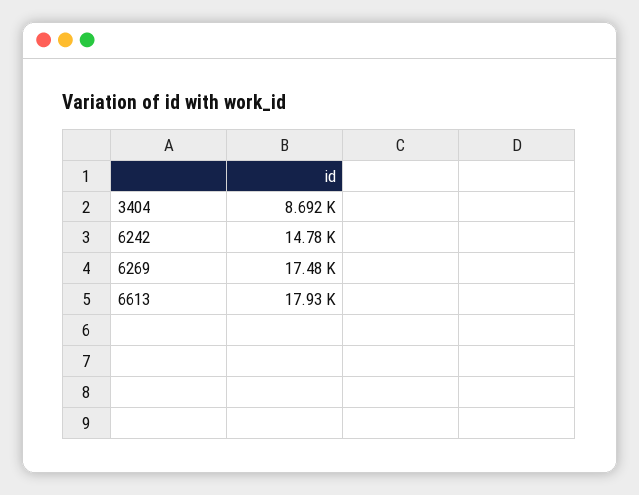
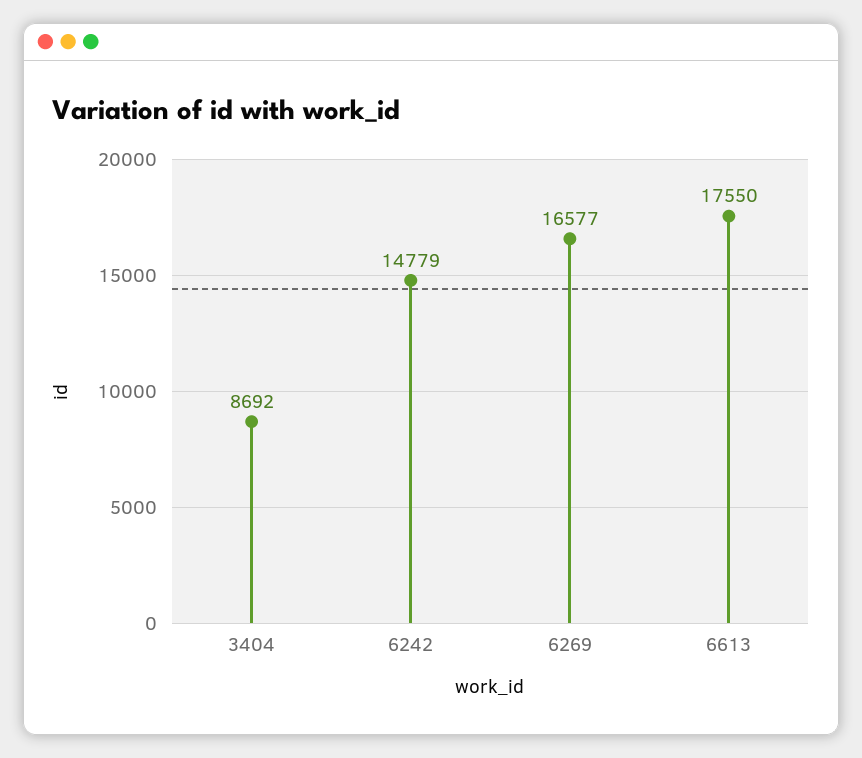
  {
    "3404": 8692,
    "6242": 14779,
-   "6269": 17480,
+   "6269": 16577,
-   "6613": 17930
+   "6613": 17550
  }

